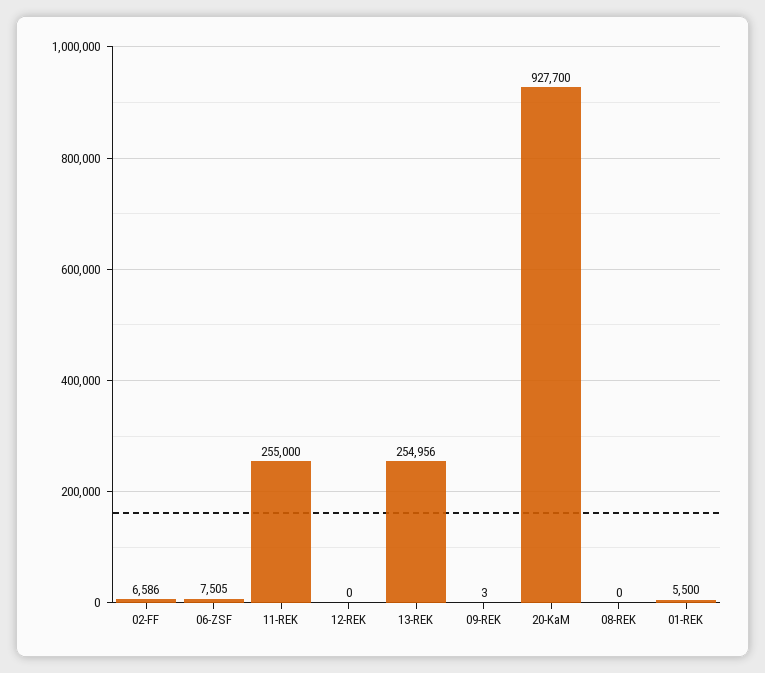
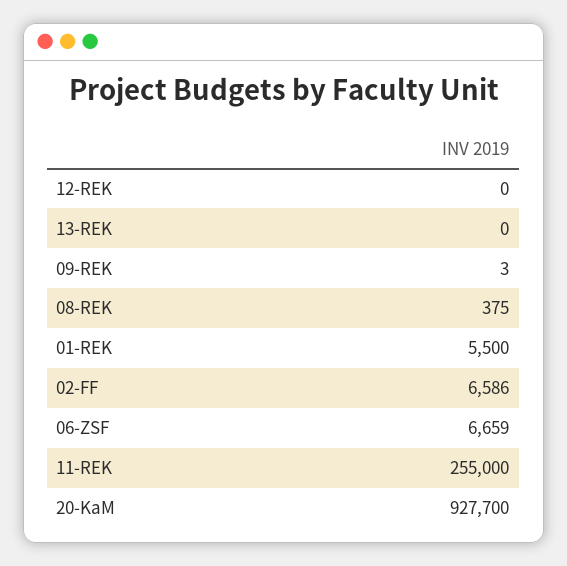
  {
    "02-FF": 6586,
-   "06-ZSF": 7505,
+   "06-ZSF": 6659,
    "11-REK": 255000,
    "12-REK": 0,
-   "13-REK": 254956,
+   "13-REK": 0,
    "09-REK": 3,
    "20-KaM": 927700,
-   "08-REK": 0,
+   "08-REK": 375,
    "01-REK": 5500
  }

